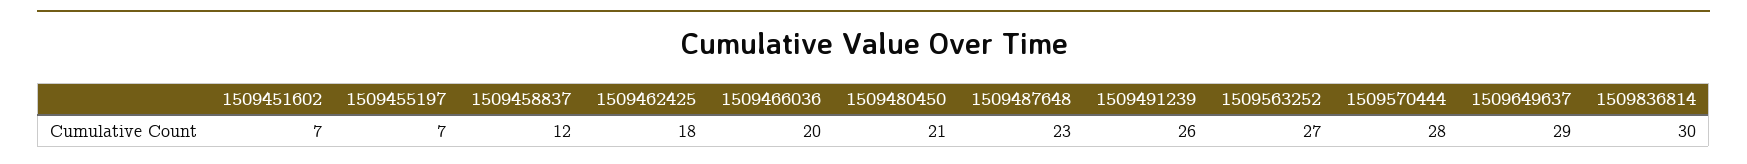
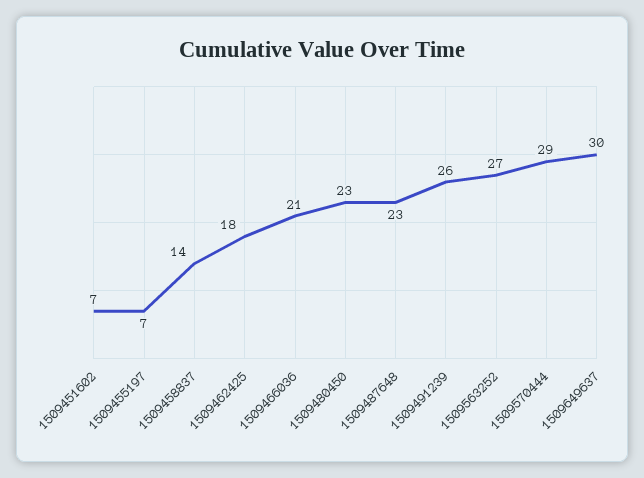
  {
    "1509451602": 7,
    "1509455197": 7,
-   "1509458837": 12,
+   "1509458837": 14,
    "1509462425": 18,
-   "1509466036": 20,
+   "1509466036": 21,
-   "1509480450": 21,
+   "1509480450": 23,
    "1509487648": 23,
    "1509491239": 26,
    "1509563252": 27,
-   "1509570444": 28,
+   "1509570444": 29,
-   "1509649637": 29,
+   "1509649637": 30
-   "1509836814": 30
  }

